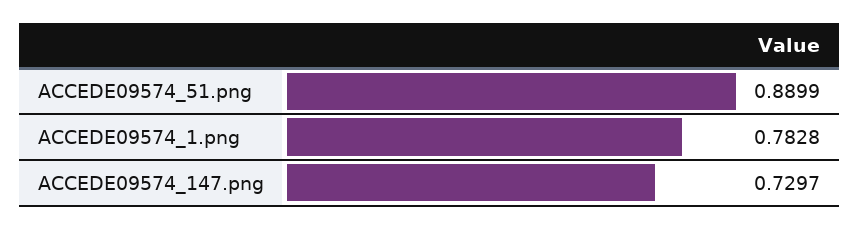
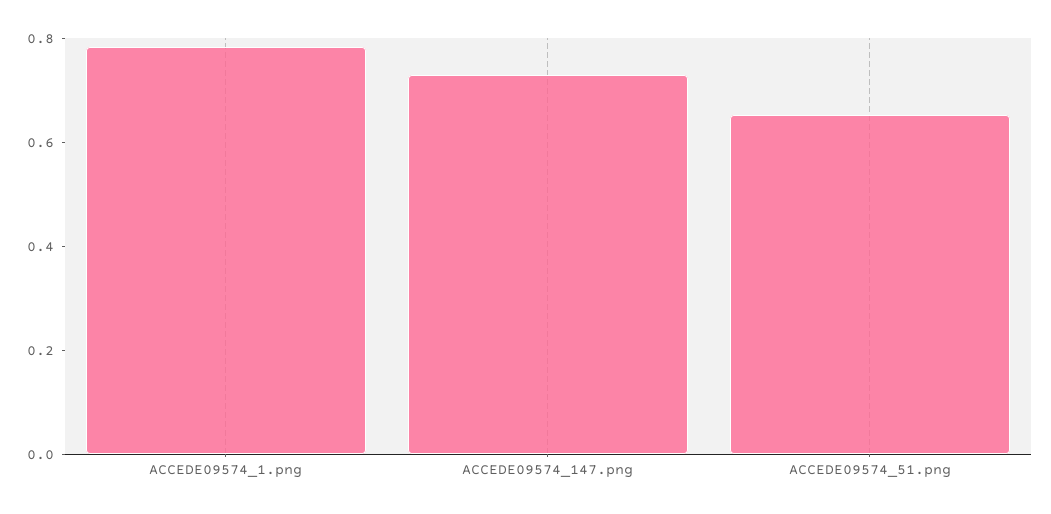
  {
-   "ACCEDE09574_51.png": 0.8899,
+   "ACCEDE09574_51.png": 0.65,
    "ACCEDE09574_1.png": 0.7828,
    "ACCEDE09574_147.png": 0.7297
  }

